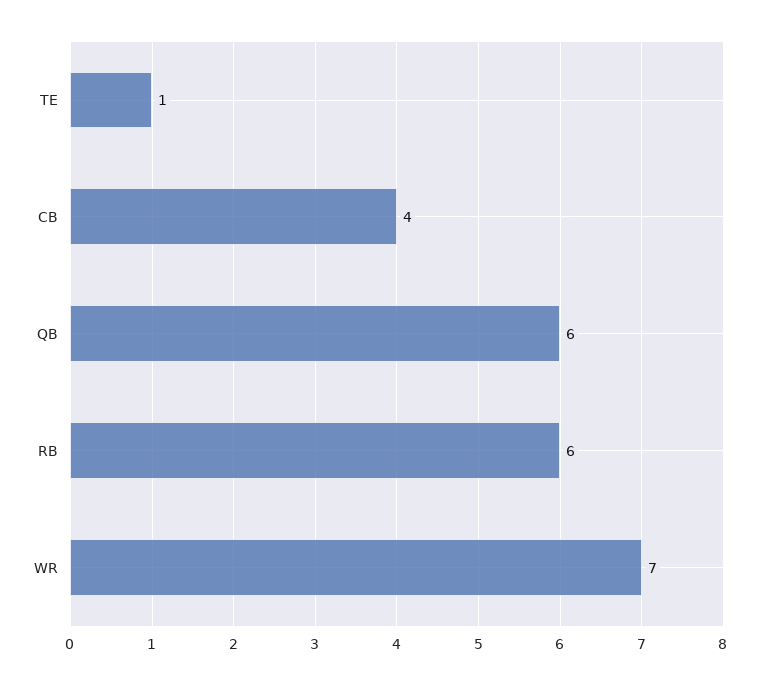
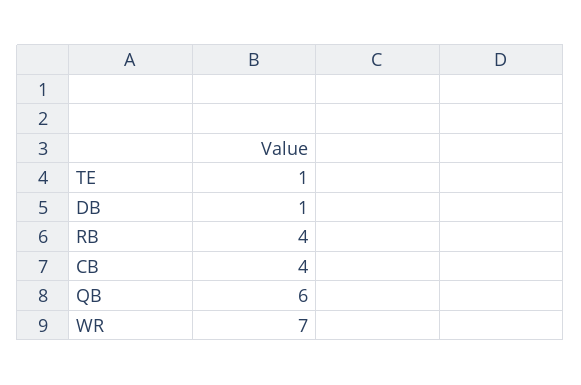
  {
    "TE": 1,
    "CB": 4,
    "QB": 6,
-   "RB": 6,
+   "RB": 4,
-   "WR": 7
+   "WR": 7,
+   "DB": 1
  }

